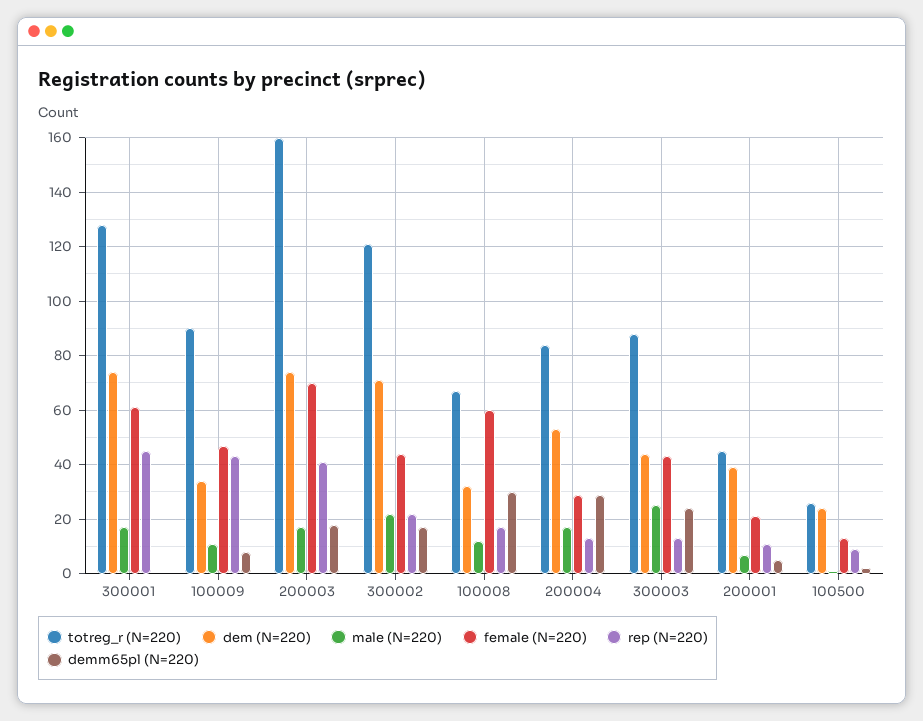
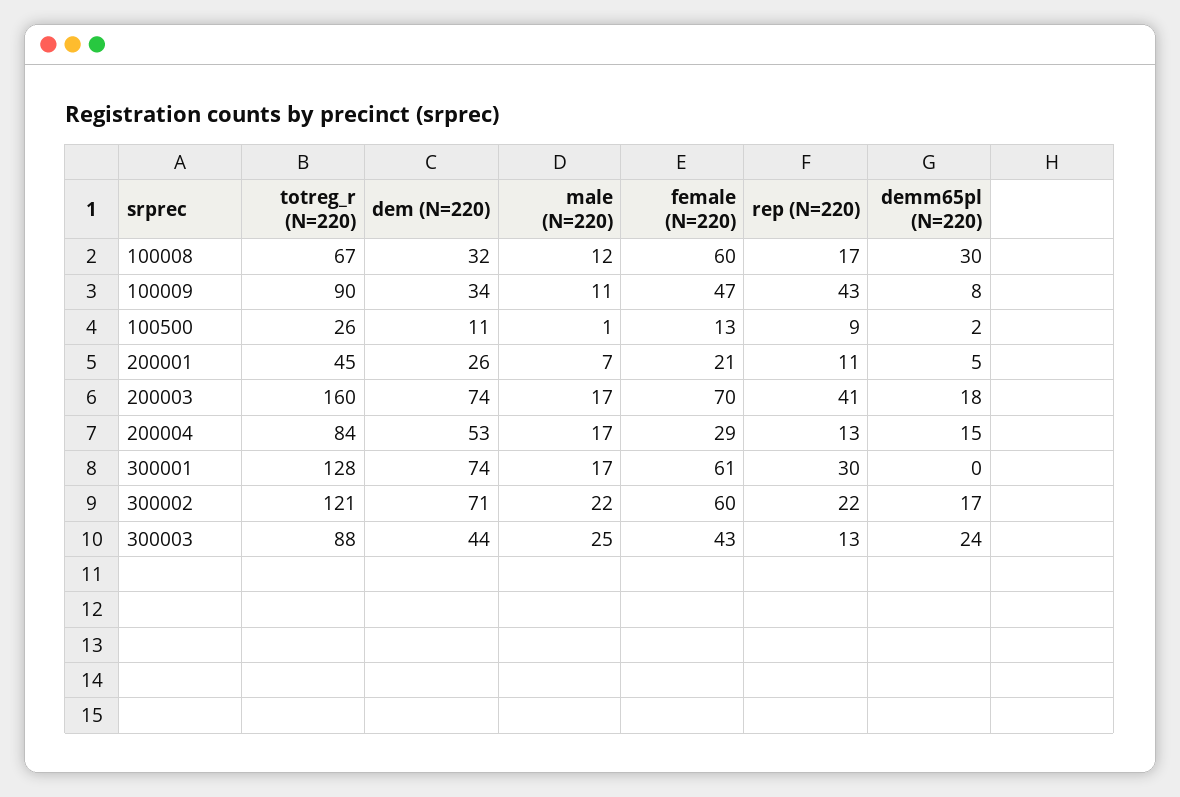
  {
    "totreg_r (N=220)": {
      "300001": 128,
      "100009": 90,
      "200003": 160,
      "300002": 121,
      "100008": 67,
      "200004": 84,
      "300003": 88,
      "200001": 45,
      "100500": 26
    },
    "dem (N=220)": {
      "300001": 74,
      "100009": 34,
      "200003": 74,
      "300002": 71,
      "100008": 32,
      "200004": 53,
      "300003": 44,
-     "200001": 40,
+     "200001": 26,
-     "100500": 25
+     "100500": 11
    },
    "male (N=220)": {
      "300001": 17,
      "100009": 11,
      "200003": 17,
      "300002": 22,
      "100008": 12,
      "200004": 17,
      "300003": 25,
      "200001": 7,
      "100500": 1
    },
    "female (N=220)": {
      "300001": 61,
      "100009": 47,
      "200003": 70,
-     "300002": 45,
+     "300002": 60,
      "100008": 60,
      "200004": 29,
      "300003": 43,
      "200001": 21,
      "100500": 13
    },
    "rep (N=220)": {
-     "300001": 45,
+     "300001": 30,
      "100009": 43,
      "200003": 41,
      "300002": 22,
      "100008": 17,
      "200004": 13,
      "300003": 13,
      "200001": 11,
      "100500": 9
    },
    "demm65pl (N=220)": {
      "300001": 0,
      "100009": 8,
      "200003": 18,
      "300002": 17,
      "100008": 30,
-     "200004": 30,
+     "200004": 15,
      "300003": 24,
      "200001": 5,
      "100500": 2
    }
  }

